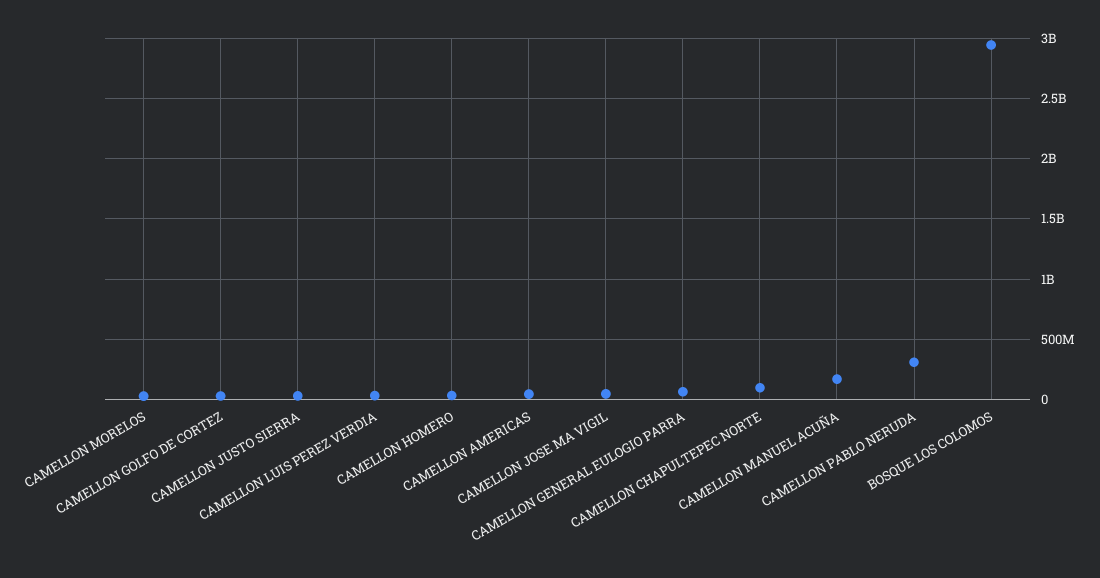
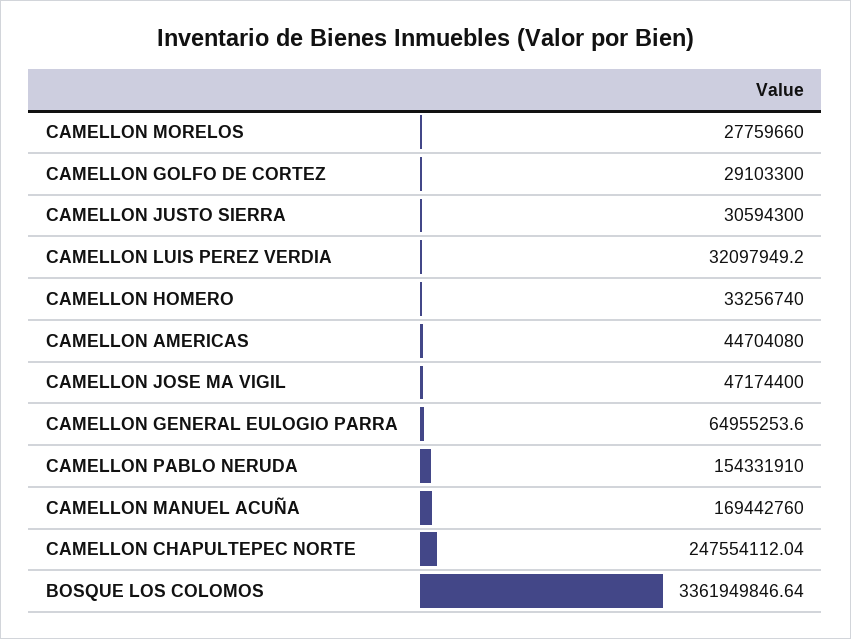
  {
    "CAMELLON MORELOS": 27759660,
    "CAMELLON GOLFO DE CORTEZ": 29103300,
    "CAMELLON JUSTO SIERRA": 30594300,
    "CAMELLON LUIS PEREZ VERDIA": 32097949.2,
    "CAMELLON HOMERO": 33256740,
    "CAMELLON AMERICAS": 44704080,
    "CAMELLON JOSE MA VIGIL": 47174400,
    "CAMELLON GENERAL EULOGIO PARRA": 64955253.6,
-   "CAMELLON CHAPULTEPEC NORTE": 100000000,
+   "CAMELLON CHAPULTEPEC NORTE": 247554112.04,
    "CAMELLON MANUEL ACUÑA": 169442760,
-   "CAMELLON PABLO NERUDA": 300000000,
+   "CAMELLON PABLO NERUDA": 154331910,
-   "BOSQUE LOS COLOMOS": 2950000000
+   "BOSQUE LOS COLOMOS": 3361949846.64
  }

